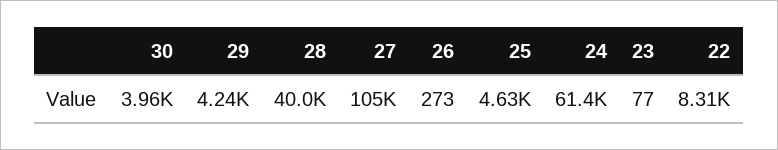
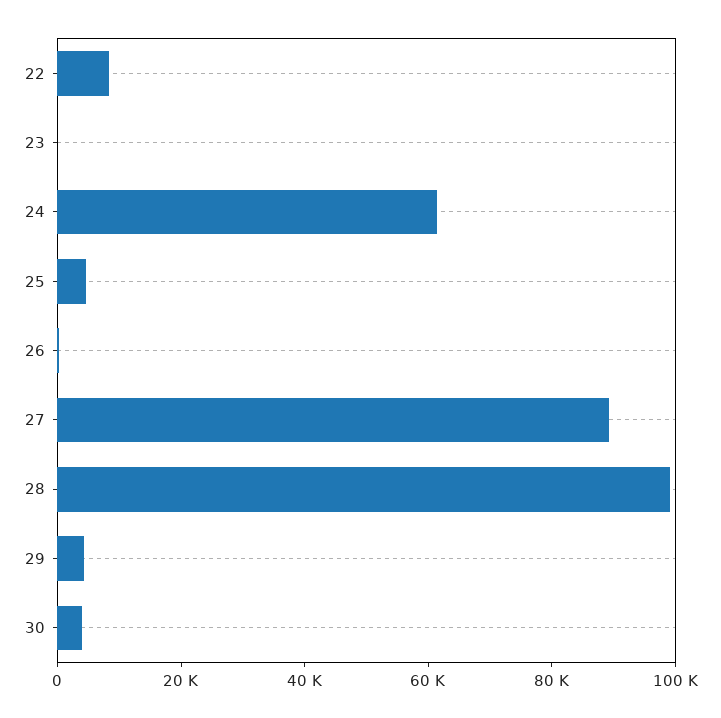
  {
    "30": 3960,
    "29": 4240,
-   "28": 40000,
+   "28": 100000,
-   "27": 105000,
+   "27": 90000,
    "26": 273,
    "25": 4630,
    "24": 61400,
    "23": 77,
    "22": 8310
  }

